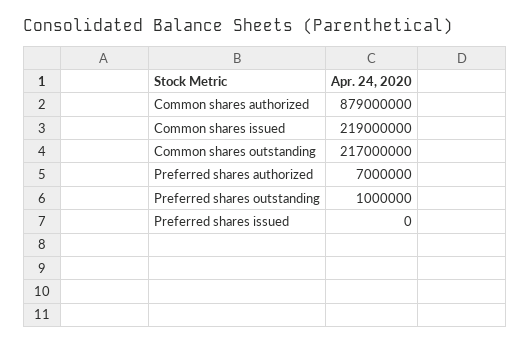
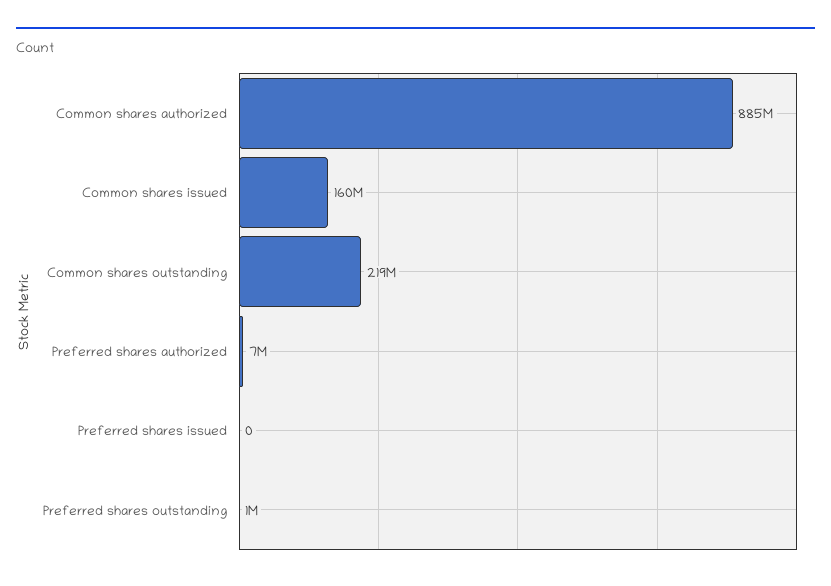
  {
-   "Common shares authorized": 879000000,
+   "Common shares authorized": 885000000,
-   "Common shares issued": 219000000,
+   "Common shares issued": 160000000,
-   "Common shares outstanding": 217000000,
+   "Common shares outstanding": 219000000,
    "Preferred shares authorized": 7000000,
    "Preferred shares outstanding": 1000000,
    "Preferred shares issued": 0
  }

